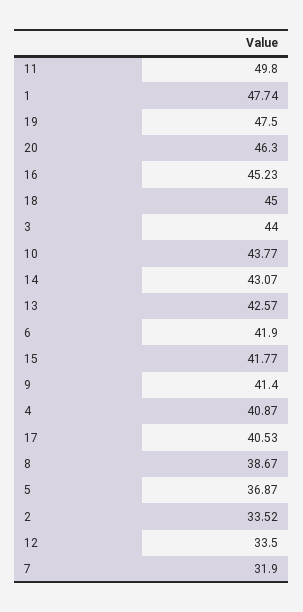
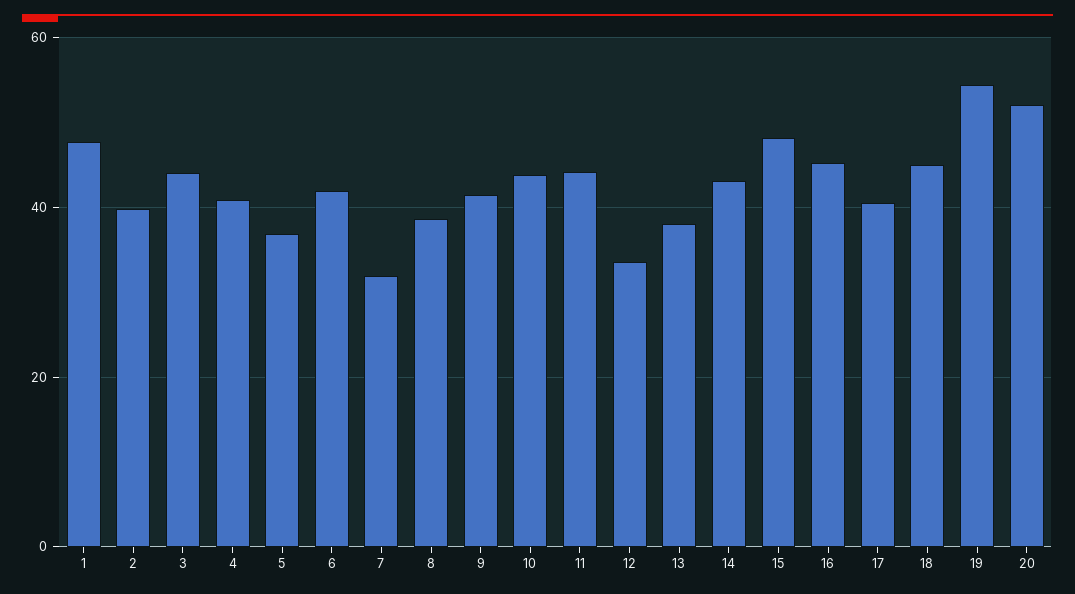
  {
-   "11": 49.8,
+   "11": 44,
    "1": 47.74,
-   "19": 47.5,
+   "19": 54,
-   "20": 46.3,
+   "20": 52,
    "16": 45.23,
    "18": 45,
    "3": 44,
    "10": 43.77,
    "14": 43.07,
-   "13": 42.57,
+   "13": 38,
    "6": 41.9,
-   "15": 41.77,
+   "15": 48,
    "9": 41.4,
    "4": 40.87,
    "17": 40.53,
    "8": 38.67,
    "5": 36.87,
-   "2": 33.52,
+   "2": 40,
    "12": 33.5,
    "7": 31.9
  }

